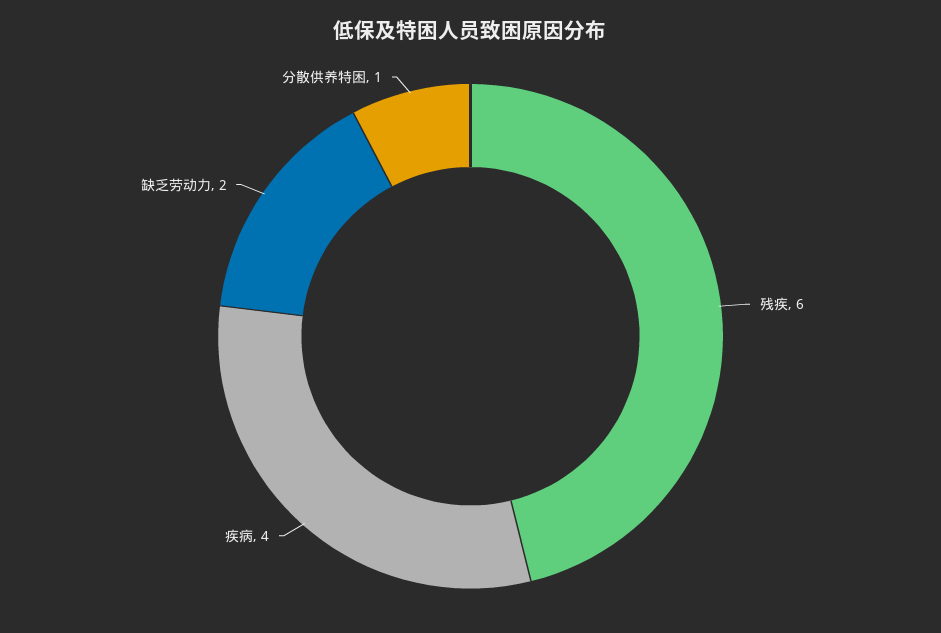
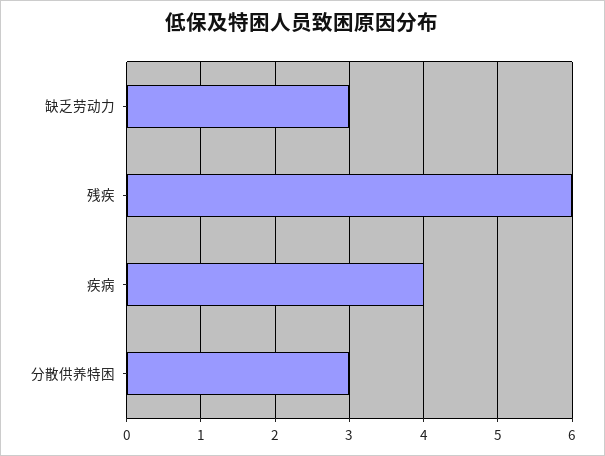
  {
    "残疾": 6,
    "疾病": 4,
-   "缺乏劳动力": 2,
+   "缺乏劳动力": 3,
-   "分散供养特困": 1
+   "分散供养特困": 3
  }

